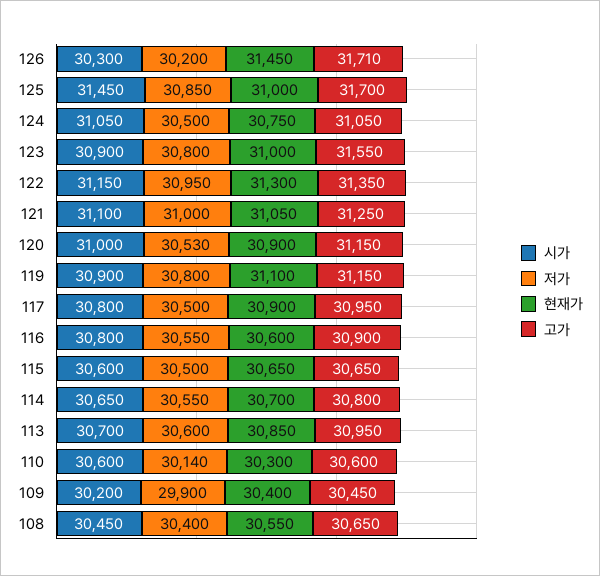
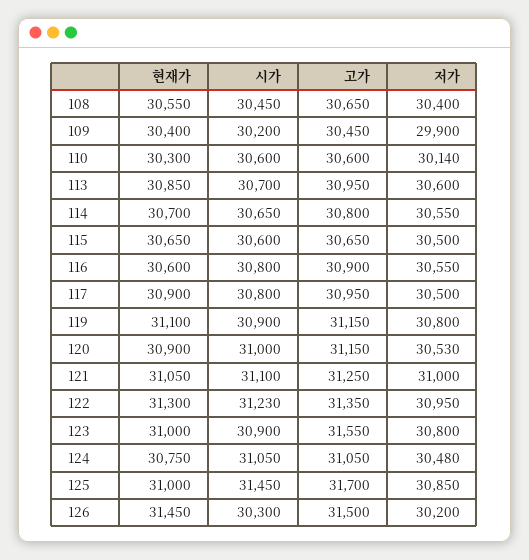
  {
    "시가": {
      "126": 30300,
      "125": 31450,
      "124": 31050,
      "123": 30900,
-     "122": 31150,
+     "122": 31230,
      "121": 31100,
      "120": 31000,
      "119": 30900,
      "117": 30800,
      "116": 30800,
      "115": 30600,
      "114": 30650,
      "113": 30700,
      "110": 30600,
      "109": 30200,
      "108": 30450
    },
    "저가": {
      "126": 30200,
      "125": 30850,
-     "124": 30500,
+     "124": 30480,
      "123": 30800,
      "122": 30950,
      "121": 31000,
      "120": 30530,
      "119": 30800,
      "117": 30500,
      "116": 30550,
      "115": 30500,
      "114": 30550,
      "113": 30600,
      "110": 30140,
      "109": 29900,
      "108": 30400
    },
    "현재가": {
      "126": 31450,
      "125": 31000,
      "124": 30750,
      "123": 31000,
      "122": 31300,
      "121": 31050,
      "120": 30900,
      "119": 31100,
      "117": 30900,
      "116": 30600,
      "115": 30650,
      "114": 30700,
      "113": 30850,
      "110": 30300,
      "109": 30400,
      "108": 30550
    },
    "고가": {
-     "126": 31710,
+     "126": 31500,
      "125": 31700,
      "124": 31050,
      "123": 31550,
      "122": 31350,
      "121": 31250,
      "120": 31150,
      "119": 31150,
      "117": 30950,
      "116": 30900,
      "115": 30650,
      "114": 30800,
      "113": 30950,
      "110": 30600,
      "109": 30450,
      "108": 30650
    }
  }

